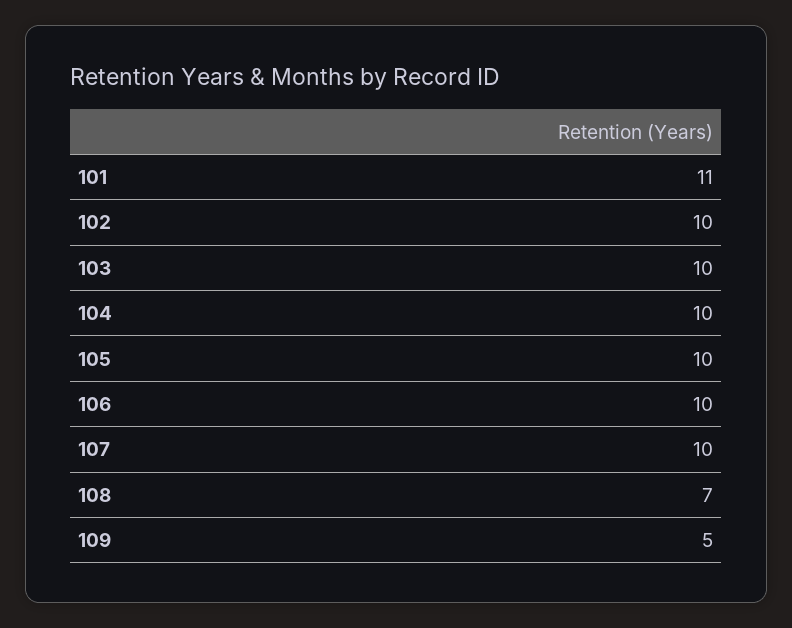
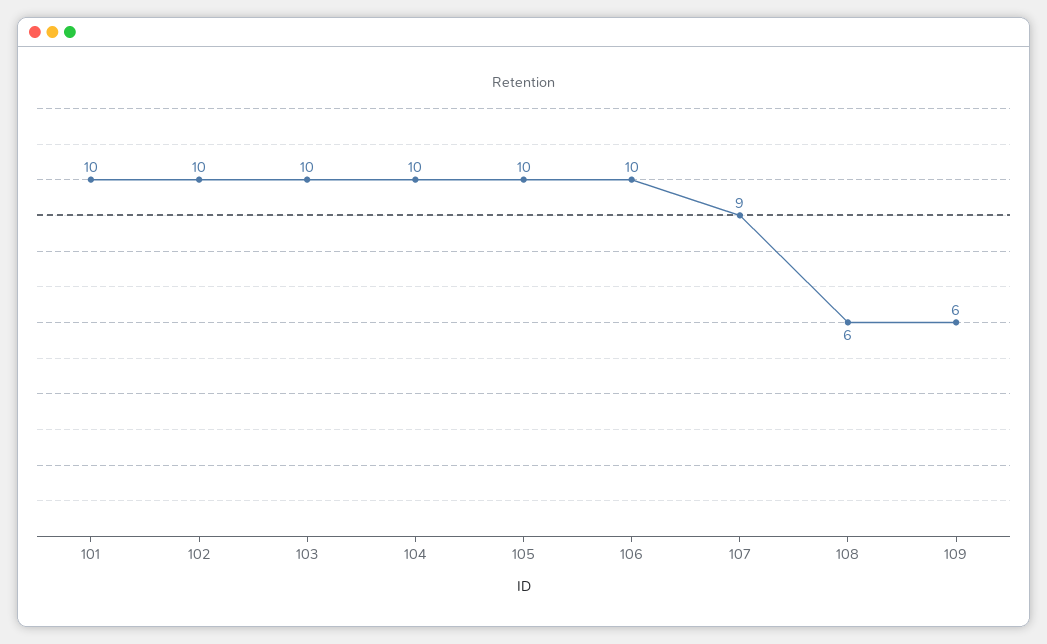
  {
-   "101": 11,
+   "101": 10,
    "102": 10,
    "103": 10,
    "104": 10,
    "105": 10,
    "106": 10,
-   "107": 10,
+   "107": 9,
-   "108": 7,
+   "108": 6,
-   "109": 5
+   "109": 6
  }

